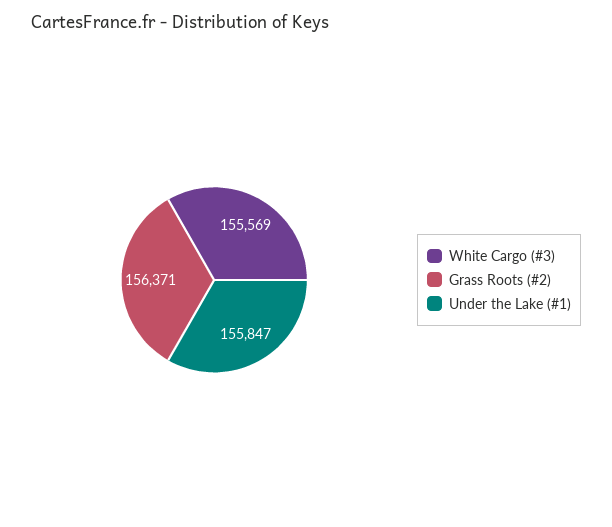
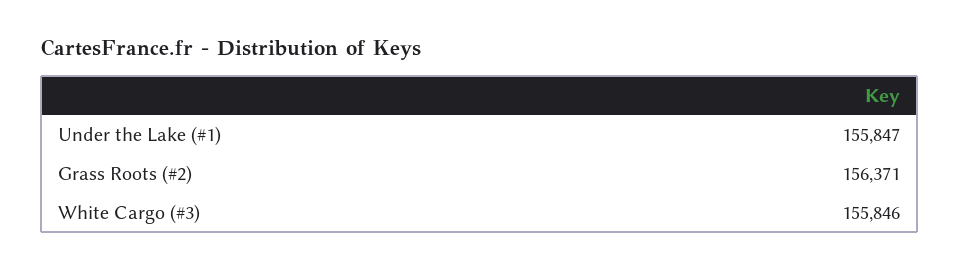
  {
-   "White Cargo (#3)": 155569,
+   "White Cargo (#3)": 155846,
    "Grass Roots (#2)": 156371,
    "Under the Lake (#1)": 155847
  }

